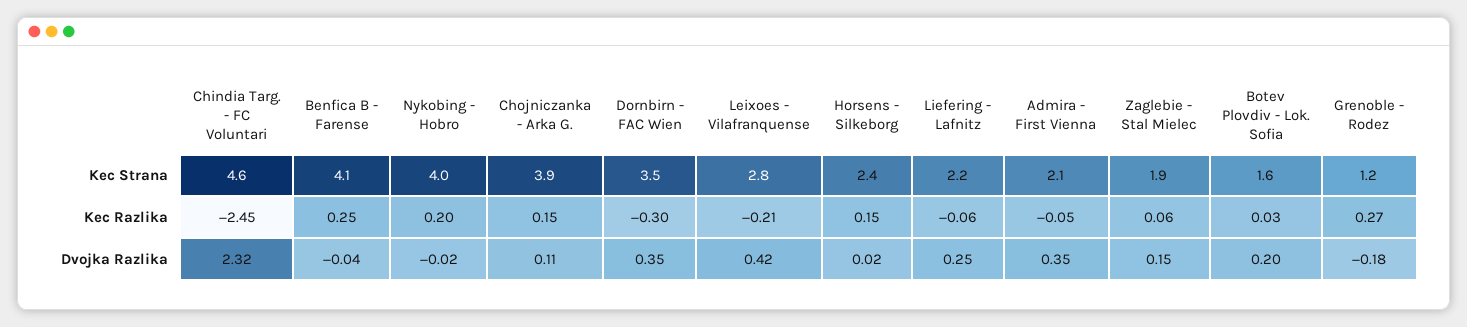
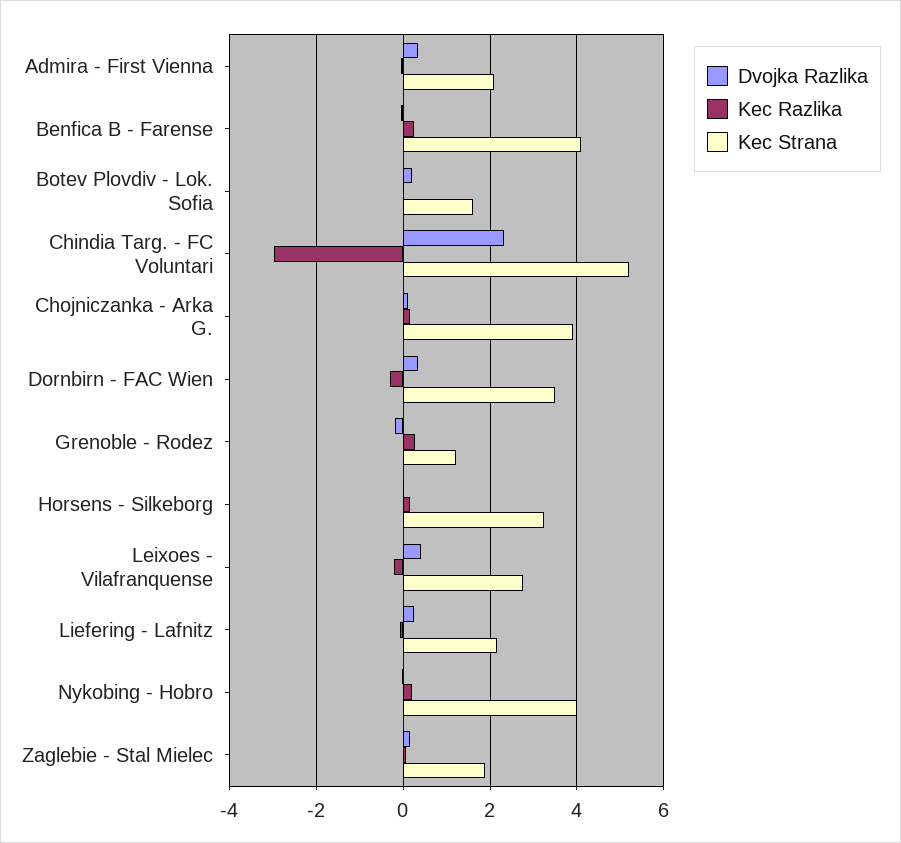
  {
    "Kec Strana": {
-     "Chindia Targ. - FC Voluntari": 4.6,
+     "Chindia Targ. - FC Voluntari": 5.2,
      "Benfica B - Farense": 4.1,
      "Nykobing - Hobro": 4,
      "Chojniczanka - Arka G.": 3.9,
      "Dornbirn - FAC Wien": 3.5,
      "Leixoes - Vilafranquense": 2.8,
-     "Horsens - Silkeborg": 2.4,
+     "Horsens - Silkeborg": 3.2,
      "Liefering - Lafnitz": 2.2,
      "Admira - First Vienna": 2.1,
      "Zaglebie - Stal Mielec": 1.9,
      "Botev Plovdiv - Lok. Sofia": 1.6,
      "Grenoble - Rodez": 1.2
    },
    "Kec Razlika": {
-     "Chindia Targ. - FC Voluntari": -2.45,
+     "Chindia Targ. - FC Voluntari": -3,
      "Benfica B - Farense": 0.25,
      "Nykobing - Hobro": 0.2,
      "Chojniczanka - Arka G.": 0.15,
      "Dornbirn - FAC Wien": -0.3,
      "Leixoes - Vilafranquense": -0.21,
      "Horsens - Silkeborg": 0.15,
      "Liefering - Lafnitz": -0.06,
      "Admira - First Vienna": -0.05,
      "Zaglebie - Stal Mielec": 0.06,
      "Botev Plovdiv - Lok. Sofia": 0.03,
      "Grenoble - Rodez": 0.27
    },
    "Dvojka Razlika": {
      "Chindia Targ. - FC Voluntari": 2.32,
      "Benfica B - Farense": -0.04,
      "Nykobing - Hobro": -0.02,
      "Chojniczanka - Arka G.": 0.11,
      "Dornbirn - FAC Wien": 0.35,
      "Leixoes - Vilafranquense": 0.42,
      "Horsens - Silkeborg": 0.02,
      "Liefering - Lafnitz": 0.25,
      "Admira - First Vienna": 0.35,
      "Zaglebie - Stal Mielec": 0.15,
      "Botev Plovdiv - Lok. Sofia": 0.2,
      "Grenoble - Rodez": -0.18
    }
  }

